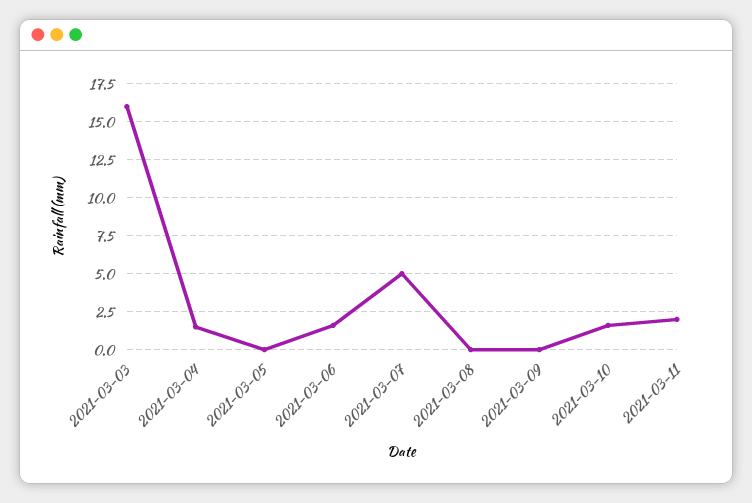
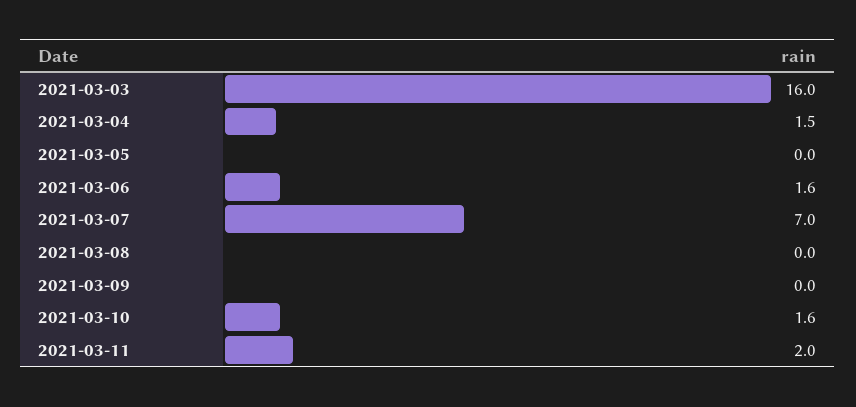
  {
    "2021-03-03": 16,
    "2021-03-04": 1.5,
    "2021-03-05": 0,
    "2021-03-06": 1.6,
-   "2021-03-07": 5,
+   "2021-03-07": 7,
    "2021-03-08": 0,
    "2021-03-09": 0,
    "2021-03-10": 1.6,
    "2021-03-11": 2
  }

